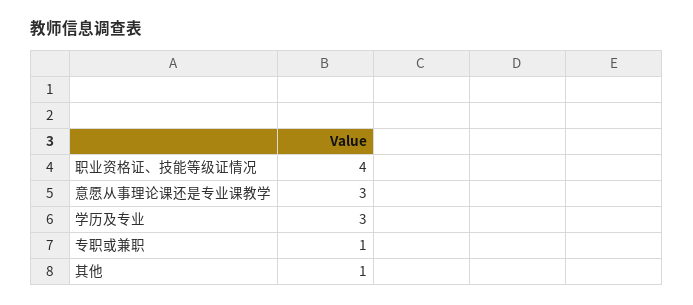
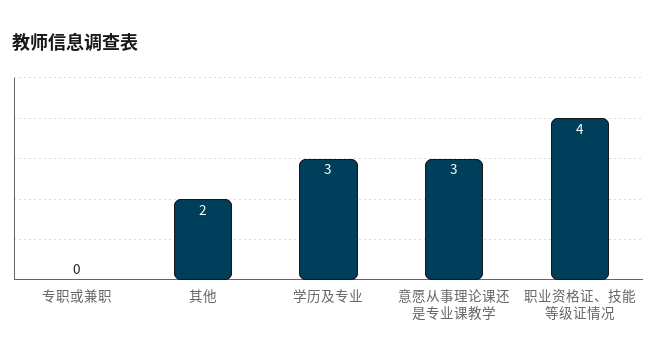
  {
    "职业资格证、技能等级证情况": 4,
    "意愿从事理论课还是专业课教学": 3,
    "学历及专业": 3,
-   "专职或兼职": 1,
+   "专职或兼职": 0,
-   "其他": 1
+   "其他": 2
  }

